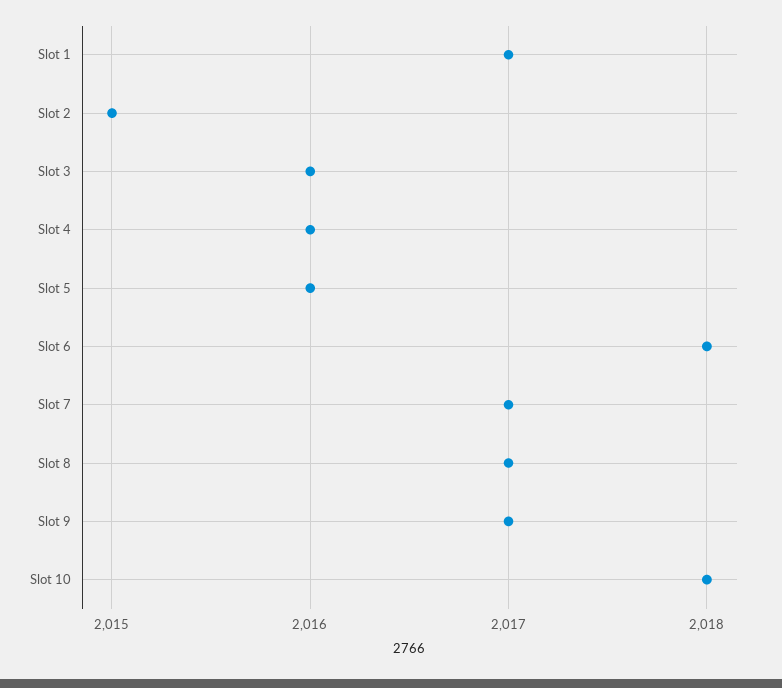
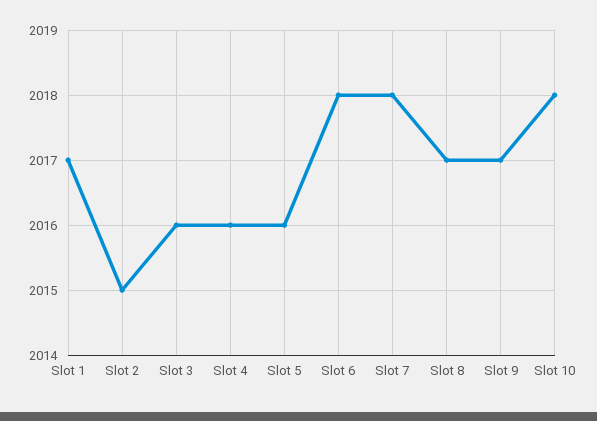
  {
    "Slot 1": 2017,
    "Slot 2": 2015,
    "Slot 3": 2016,
    "Slot 4": 2016,
    "Slot 5": 2016,
    "Slot 6": 2018,
-   "Slot 7": 2017,
+   "Slot 7": 2018,
    "Slot 8": 2017,
    "Slot 9": 2017,
    "Slot 10": 2018
  }

